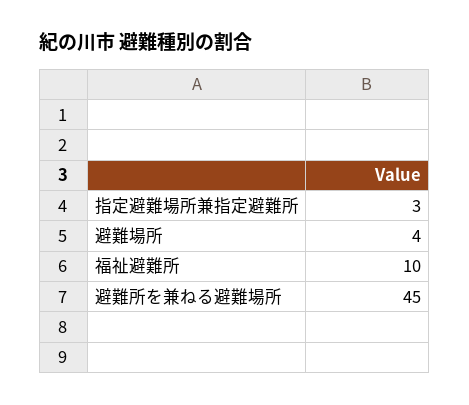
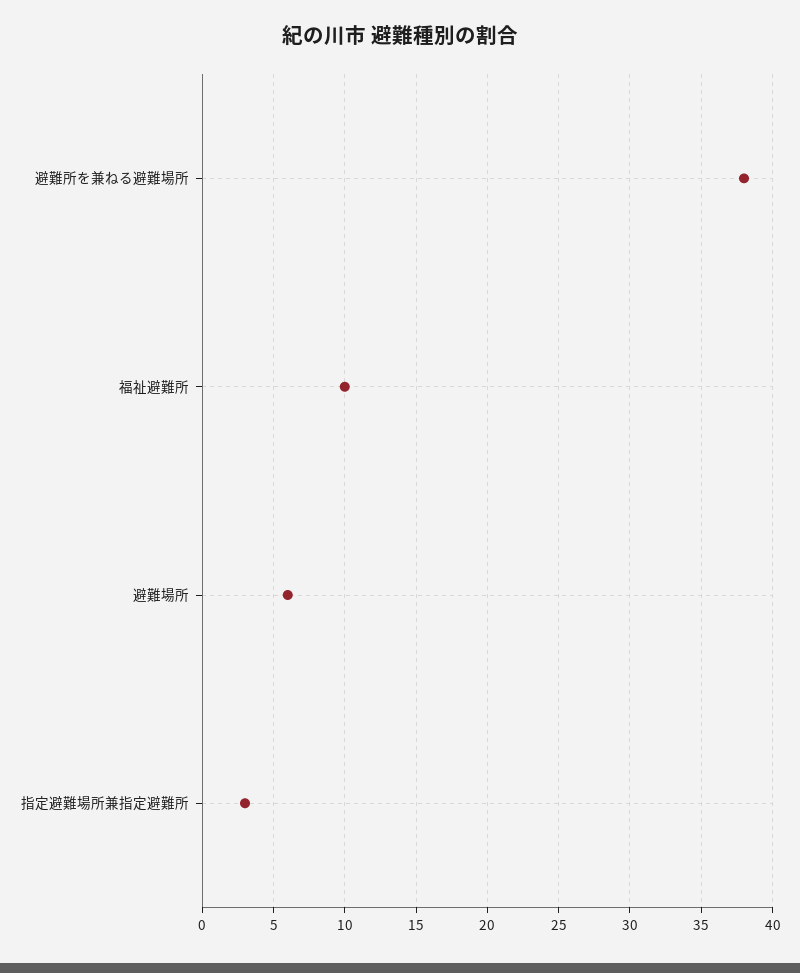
  {
    "指定避難場所兼指定避難所": 3,
-   "避難場所": 4,
+   "避難場所": 6,
    "福祉避難所": 10,
-   "避難所を兼ねる避難場所": 45
+   "避難所を兼ねる避難場所": 38
  }

